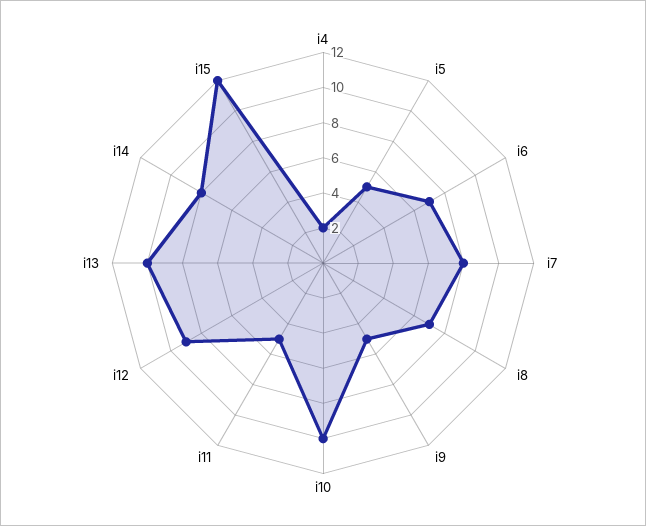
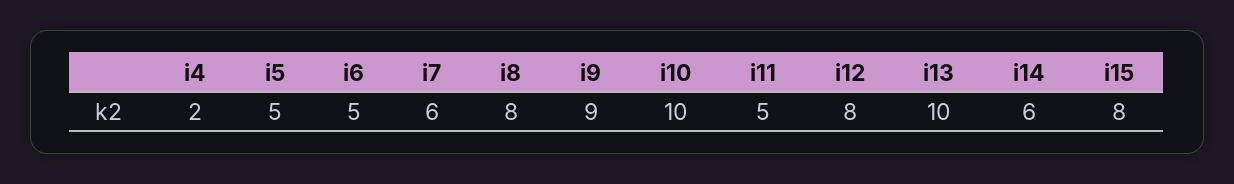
  {
    "i4": 2,
    "i5": 5,
-   "i6": 7,
+   "i6": 5,
-   "i7": 8,
+   "i7": 6,
-   "i8": 7,
+   "i8": 8,
-   "i9": 5,
+   "i9": 9,
    "i10": 10,
    "i11": 5,
-   "i12": 9,
+   "i12": 8,
    "i13": 10,
-   "i14": 8,
+   "i14": 6,
-   "i15": 12
+   "i15": 8
  }

